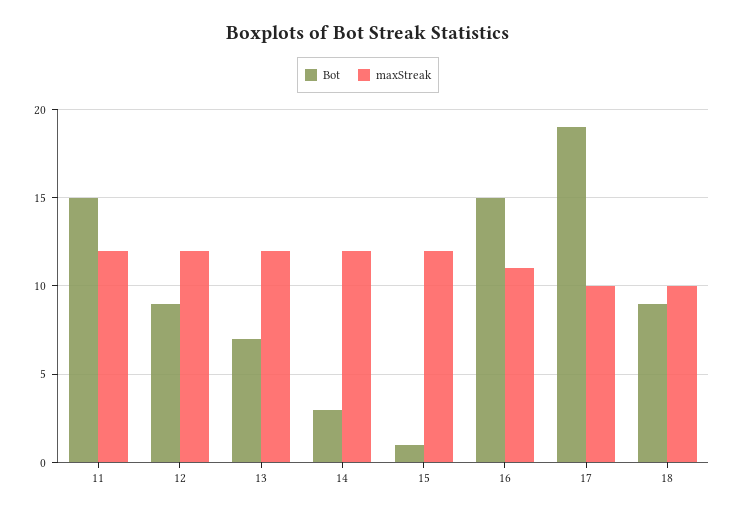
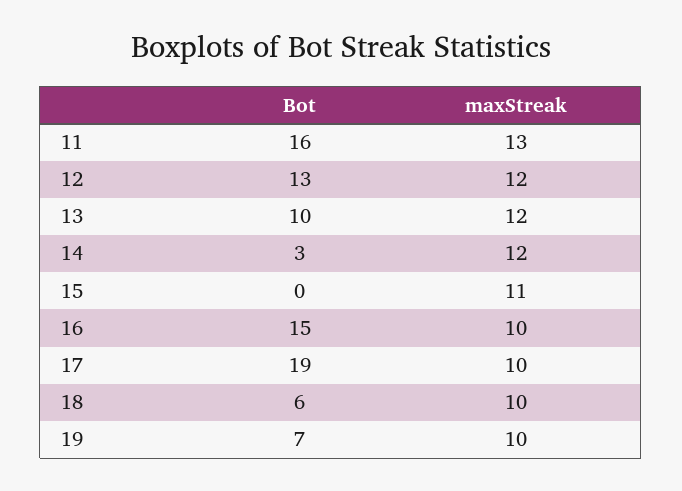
  {
    "Bot": {
-     "11": 15,
+     "11": 16,
-     "12": 9,
+     "12": 13,
-     "13": 7,
+     "13": 10,
      "14": 3,
-     "15": 1,
+     "15": 0,
      "16": 15,
      "17": 19,
-     "18": 9
+     "18": 6,
+     "19": 7
    },
    "maxStreak": {
-     "11": 12,
+     "11": 13,
      "12": 12,
      "13": 12,
      "14": 12,
-     "15": 12,
+     "15": 11,
-     "16": 11,
+     "16": 10,
      "17": 10,
-     "18": 10
+     "18": 10,
+     "19": 10
    }
  }

